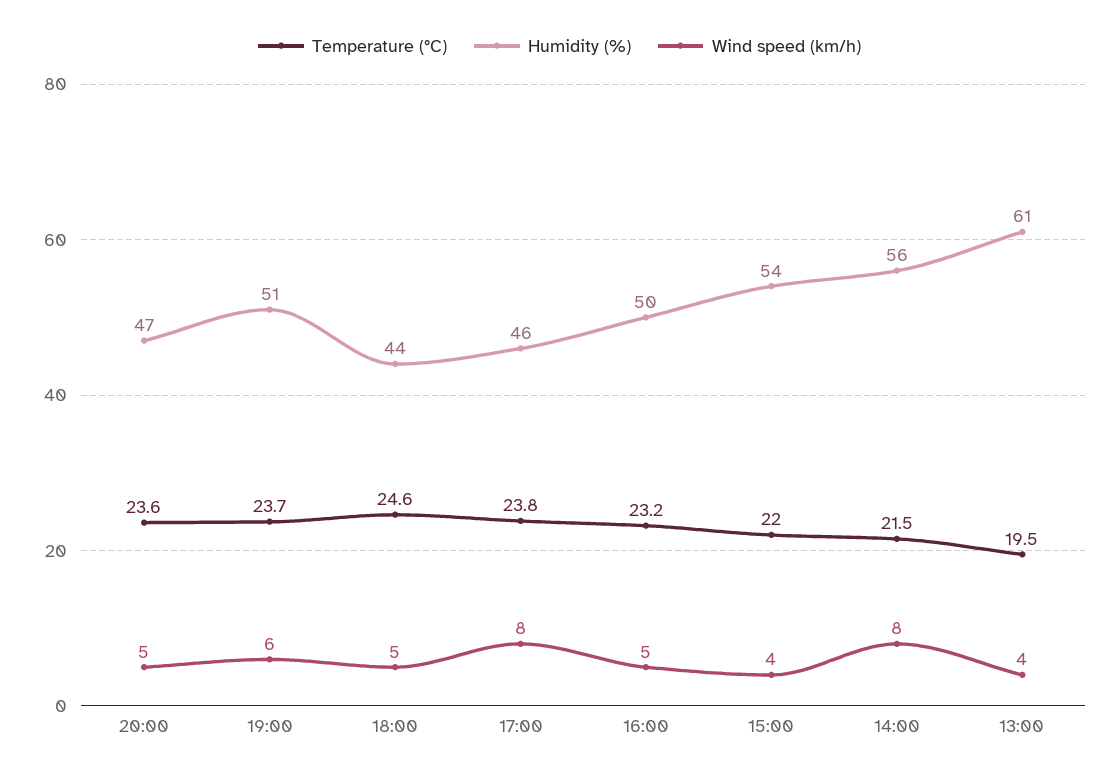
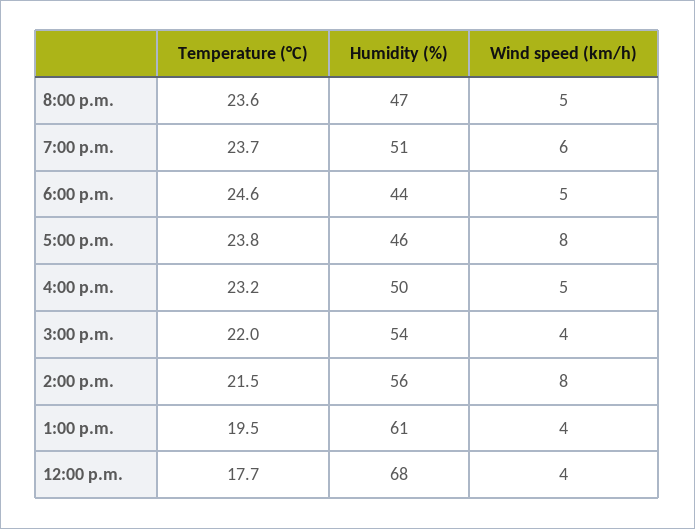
  {
    "Temperature (°C)": {
      "20:00": 23.6,
      "19:00": 23.7,
      "18:00": 24.6,
      "17:00": 23.8,
      "16:00": 23.2,
      "15:00": 22,
      "14:00": 21.5,
-     "13:00": 19.5
+     "13:00": 19.5,
+     "12:00 p.m.": 17.7
    },
    "Humidity (%)": {
      "20:00": 47,
      "19:00": 51,
      "18:00": 44,
      "17:00": 46,
      "16:00": 50,
      "15:00": 54,
      "14:00": 56,
-     "13:00": 61
+     "13:00": 61,
+     "12:00 p.m.": 68
    },
    "Wind speed (km/h)": {
      "20:00": 5,
      "19:00": 6,
      "18:00": 5,
      "17:00": 8,
      "16:00": 5,
      "15:00": 4,
      "14:00": 8,
-     "13:00": 4
+     "13:00": 4,
+     "12:00 p.m.": 4
    }
  }

